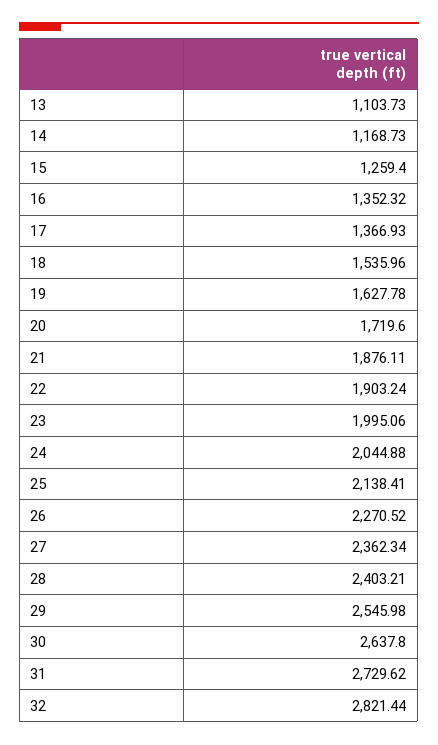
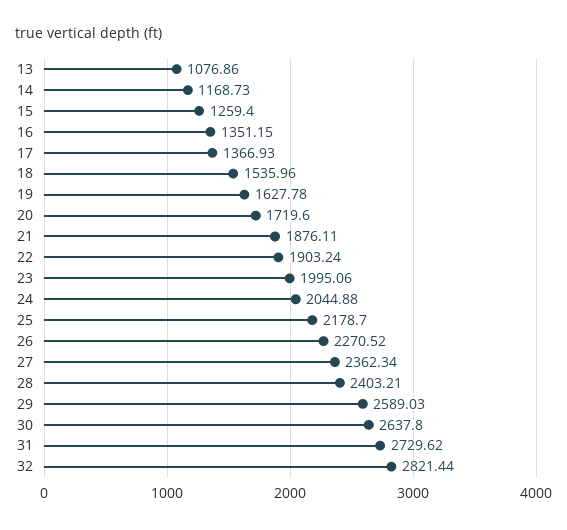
  {
-   "13": 1103.73,
+   "13": 1076.86,
    "14": 1168.73,
    "15": 1259.4,
-   "16": 1352.32,
+   "16": 1351.15,
    "17": 1366.93,
    "18": 1535.96,
    "19": 1627.78,
    "20": 1719.6,
    "21": 1876.11,
    "22": 1903.24,
    "23": 1995.06,
    "24": 2044.88,
-   "25": 2138.41,
+   "25": 2178.7,
    "26": 2270.52,
    "27": 2362.34,
    "28": 2403.21,
-   "29": 2545.98,
+   "29": 2589.03,
    "30": 2637.8,
    "31": 2729.62,
    "32": 2821.44
  }

